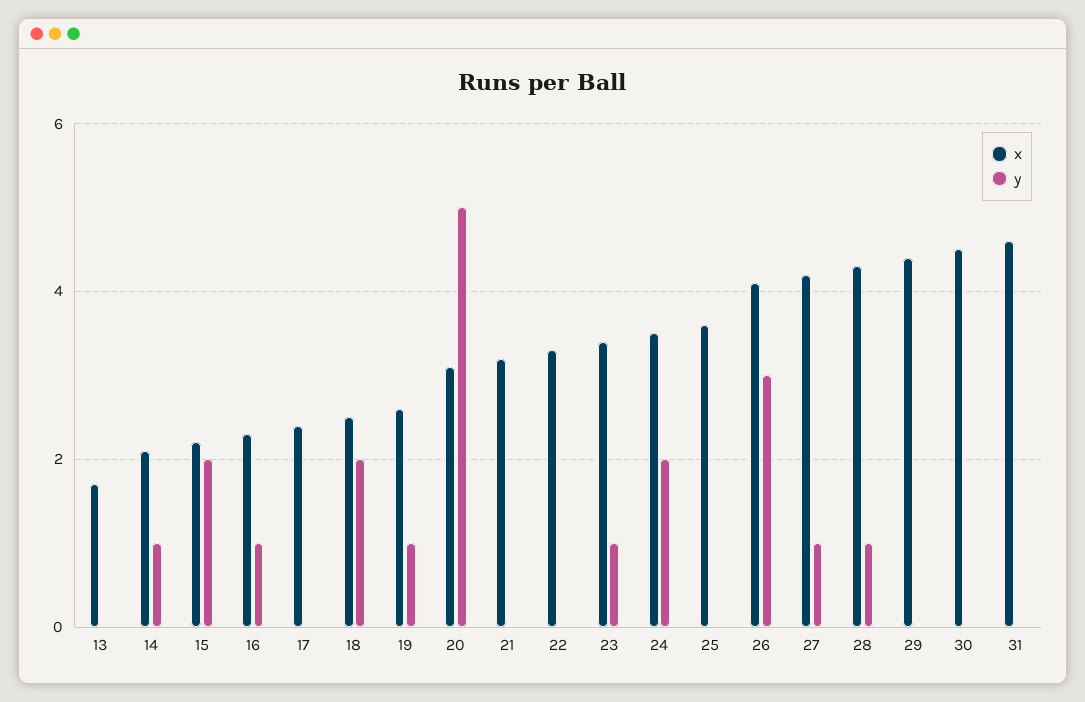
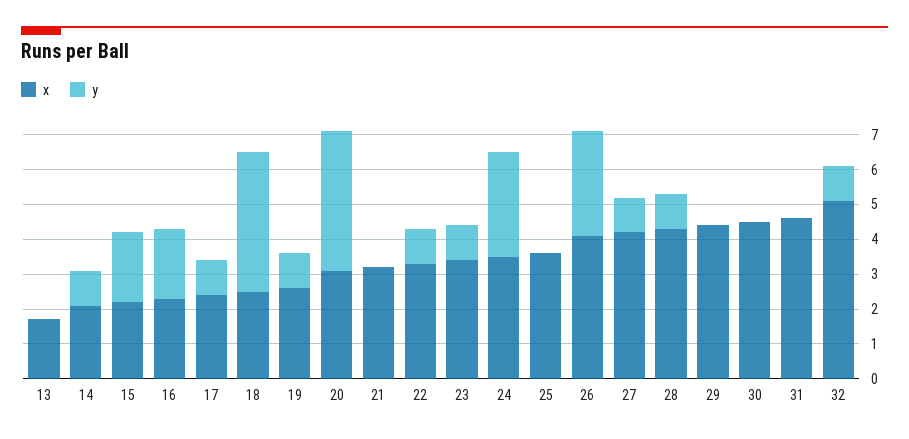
  {
    "x": {
      "13": 1.5,
      "14": 2,
      "15": 2,
      "16": 2.5,
      "17": 2.5,
      "18": 2.5,
      "19": 2.5,
      "20": 3,
      "21": 3,
      "22": 3.5,
      "23": 3.5,
      "24": 3.5,
      "25": 3.5,
      "26": 4,
      "27": 4,
      "28": 4.5,
      "29": 4.5,
      "30": 4.5,
-     "31": 4.5
+     "31": 4.5,
+     "32": 5
    },
    "y": {
      "13": 0,
      "14": 1,
      "15": 2,
-     "16": 1,
+     "16": 2,
-     "17": 0,
+     "17": 1,
-     "18": 2,
+     "18": 4,
      "19": 1,
-     "20": 5,
+     "20": 4,
      "21": 0,
-     "22": 0,
+     "22": 1,
      "23": 1,
-     "24": 2,
+     "24": 3,
      "25": 0,
      "26": 3,
      "27": 1,
      "28": 1,
      "29": 0,
      "30": 0,
-     "31": 0
+     "31": 0,
+     "32": 1
    }
  }

